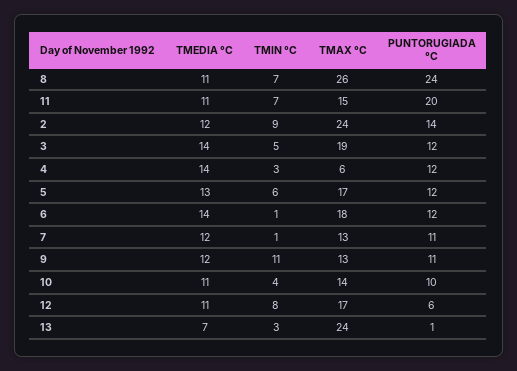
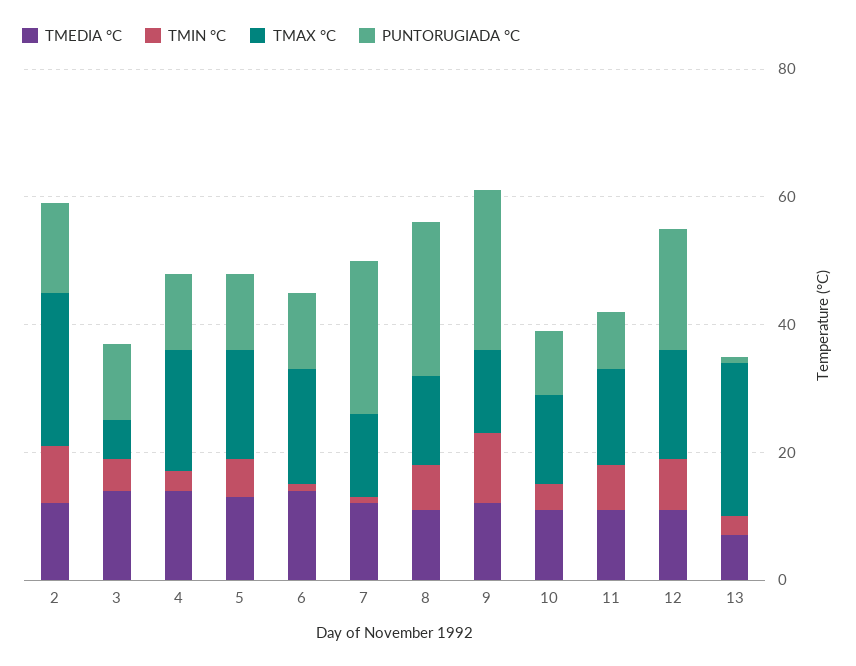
  {
    "TMEDIA °C": {
      "8": 11,
      "11": 11,
      "2": 12,
      "3": 14,
      "4": 14,
      "5": 13,
      "6": 14,
      "7": 12,
      "9": 12,
      "10": 11,
      "12": 11,
      "13": 7
    },
    "TMIN °C": {
      "8": 7,
      "11": 7,
      "2": 9,
      "3": 5,
      "4": 3,
      "5": 6,
      "6": 1,
      "7": 1,
      "9": 11,
      "10": 4,
      "12": 8,
      "13": 3
    },
    "TMAX °C": {
-     "8": 26,
+     "8": 15,
      "11": 15,
      "2": 24,
-     "3": 19,
+     "3": 5,
-     "4": 6,
+     "4": 20,
      "5": 17,
      "6": 18,
      "7": 13,
      "9": 13,
      "10": 14,
      "12": 17,
      "13": 24
    },
    "PUNTORUGIADA °C": {
      "8": 24,
-     "11": 20,
+     "11": 10,
      "2": 14,
      "3": 12,
      "4": 12,
      "5": 12,
      "6": 12,
-     "7": 11,
+     "7": 25,
-     "9": 11,
+     "9": 25,
      "10": 10,
-     "12": 6,
+     "12": 20,
      "13": 1
    }
  }

